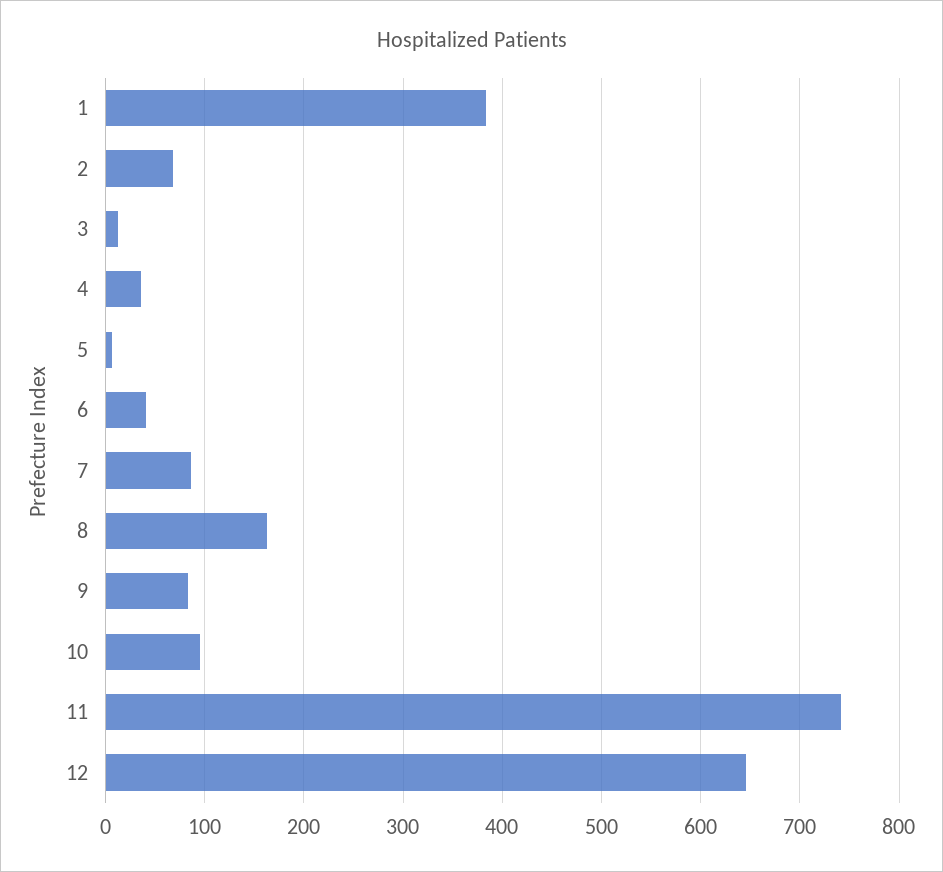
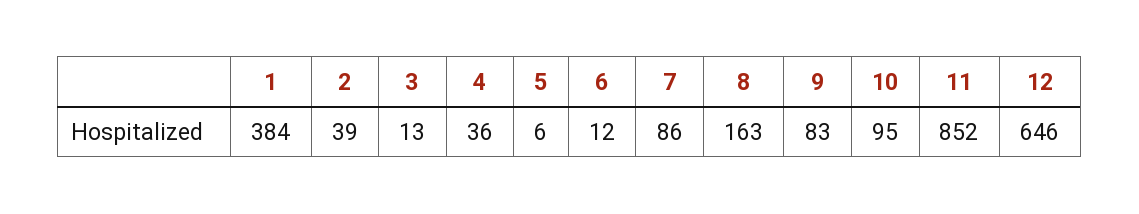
  {
    "1": 384,
-   "2": 70,
+   "2": 39,
    "3": 13,
    "4": 36,
    "5": 6,
-   "6": 40,
+   "6": 12,
    "7": 86,
    "8": 163,
    "9": 83,
    "10": 95,
-   "11": 740,
+   "11": 852,
    "12": 646
  }

